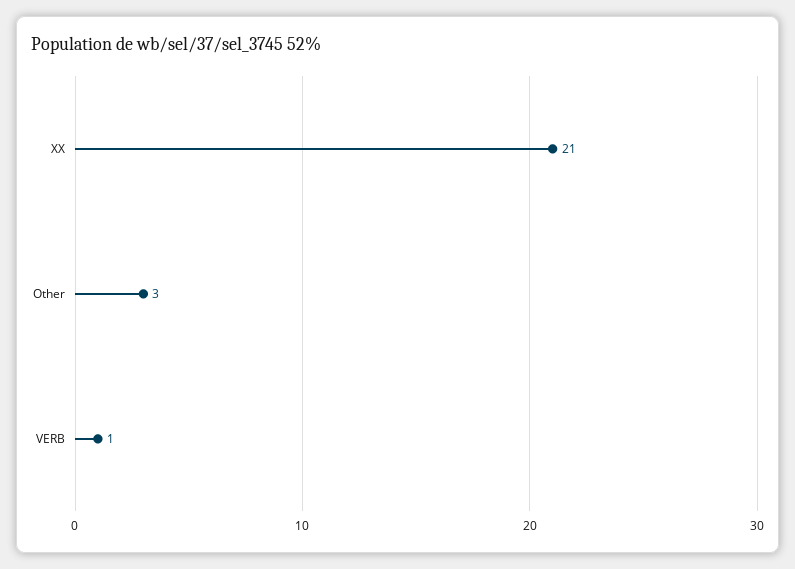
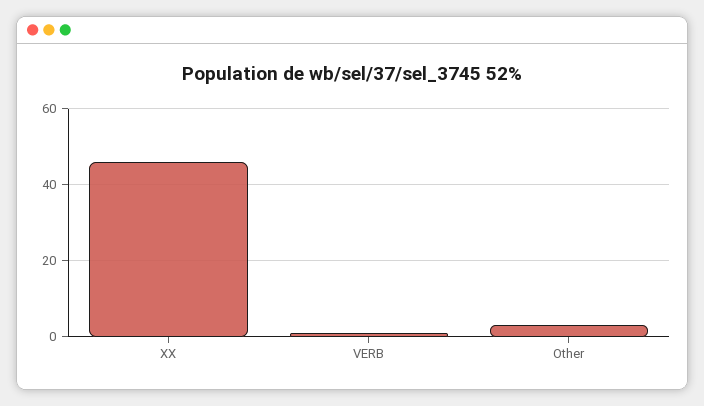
  {
-   "XX": 21,
+   "XX": 45,
    "Other": 3,
    "VERB": 1
  }

